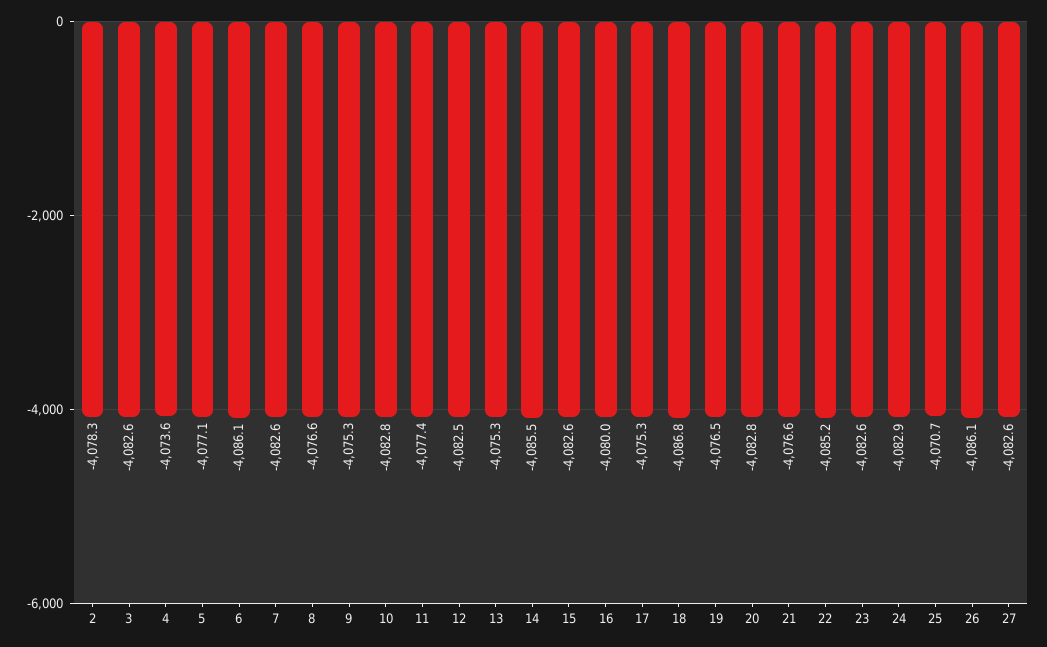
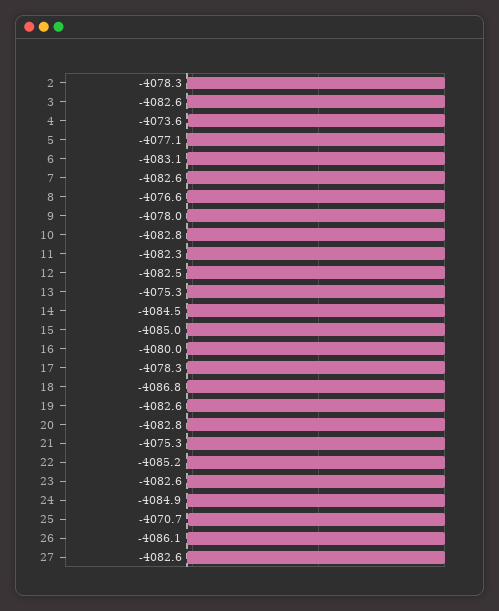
  {
    "2": -4078.3,
    "3": -4082.6,
    "4": -4073.6,
    "5": -4077.1,
-   "6": -4086.1,
+   "6": -4083.1,
    "7": -4082.6,
    "8": -4076.6,
-   "9": -4075.3,
+   "9": -4078,
    "10": -4082.8,
-   "11": -4077.4,
+   "11": -4082.3,
    "12": -4082.5,
    "13": -4075.3,
-   "14": -4085.5,
+   "14": -4084.5,
-   "15": -4082.6,
+   "15": -4085,
    "16": -4080,
-   "17": -4075.3,
+   "17": -4078.3,
    "18": -4086.8,
-   "19": -4076.5,
+   "19": -4082.6,
    "20": -4082.8,
-   "21": -4076.6,
+   "21": -4075.3,
    "22": -4085.2,
    "23": -4082.6,
-   "24": -4082.9,
+   "24": -4084.9,
    "25": -4070.7,
    "26": -4086.1,
    "27": -4082.6
  }

